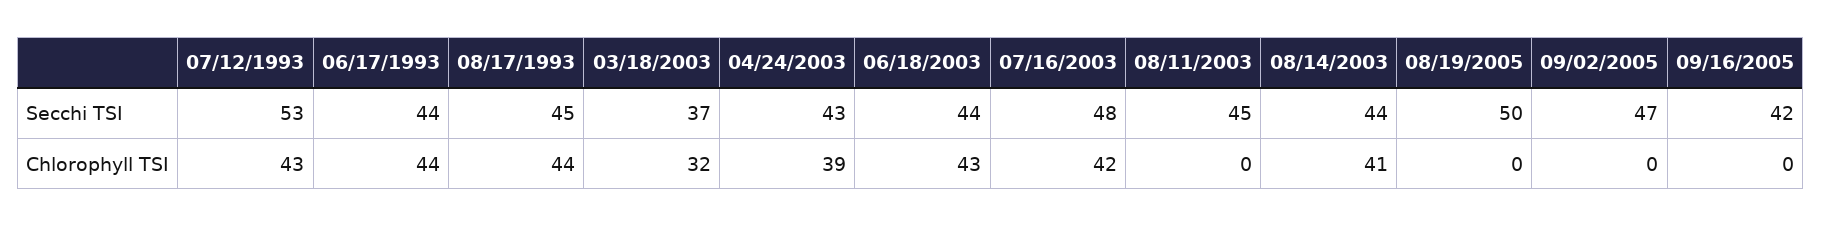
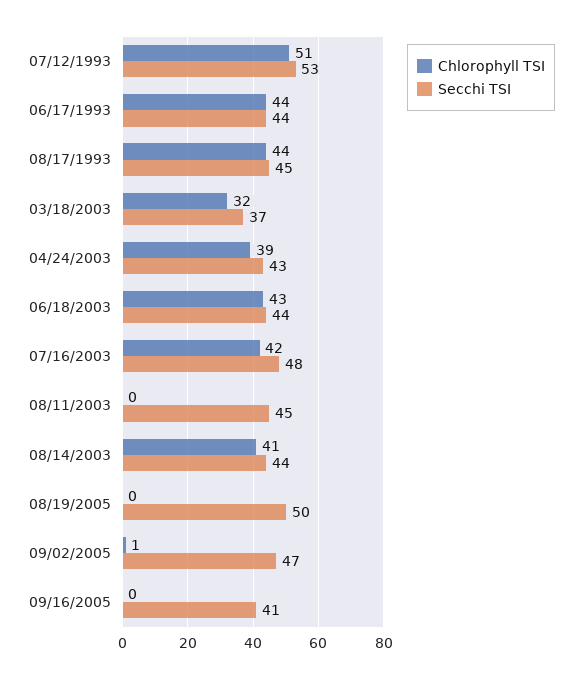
  {
    "Secchi TSI": {
      "07/12/1993": 53,
      "06/17/1993": 44,
      "08/17/1993": 45,
      "03/18/2003": 37,
      "04/24/2003": 43,
      "06/18/2003": 44,
      "07/16/2003": 48,
      "08/11/2003": 45,
      "08/14/2003": 44,
      "08/19/2005": 50,
      "09/02/2005": 47,
-     "09/16/2005": 42
+     "09/16/2005": 41
    },
    "Chlorophyll TSI": {
-     "07/12/1993": 43,
+     "07/12/1993": 51,
      "06/17/1993": 44,
      "08/17/1993": 44,
      "03/18/2003": 32,
      "04/24/2003": 39,
      "06/18/2003": 43,
      "07/16/2003": 42,
      "08/11/2003": 0,
      "08/14/2003": 41,
      "08/19/2005": 0,
-     "09/02/2005": 0,
+     "09/02/2005": 1,
      "09/16/2005": 0
    }
  }

